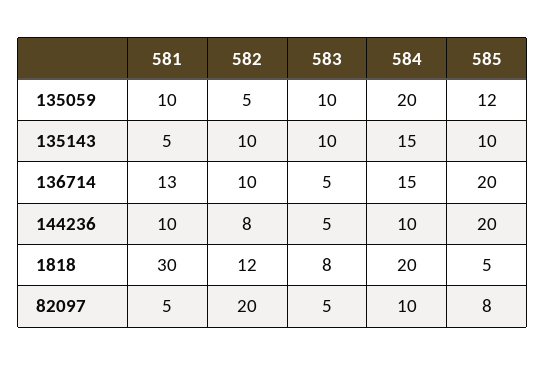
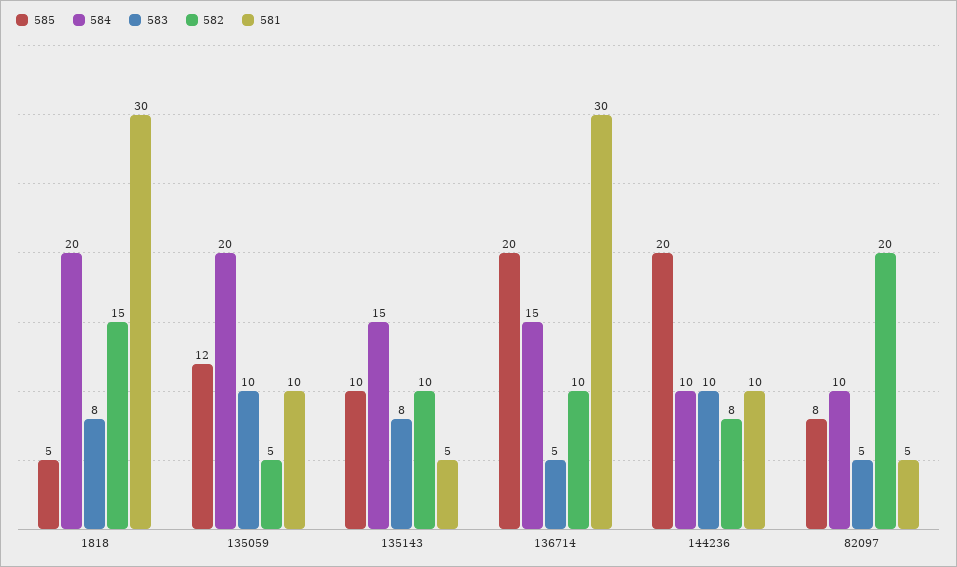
  {
    "581": {
      "135059": 10,
      "135143": 5,
-     "136714": 13,
+     "136714": 30,
      "144236": 10,
      "1818": 30,
      "82097": 5
    },
    "582": {
      "135059": 5,
      "135143": 10,
      "136714": 10,
      "144236": 8,
-     "1818": 12,
+     "1818": 15,
      "82097": 20
    },
    "583": {
      "135059": 10,
-     "135143": 10,
+     "135143": 8,
      "136714": 5,
-     "144236": 5,
+     "144236": 10,
      "1818": 8,
      "82097": 5
    },
    "584": {
      "135059": 20,
      "135143": 15,
      "136714": 15,
      "144236": 10,
      "1818": 20,
      "82097": 10
    },
    "585": {
      "135059": 12,
      "135143": 10,
      "136714": 20,
      "144236": 20,
      "1818": 5,
      "82097": 8
    }
  }

